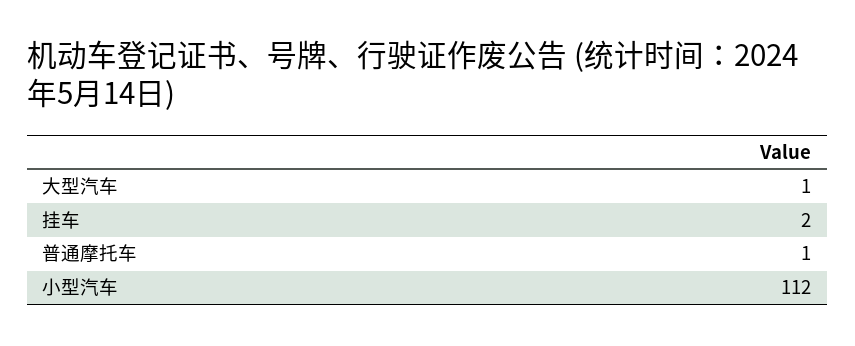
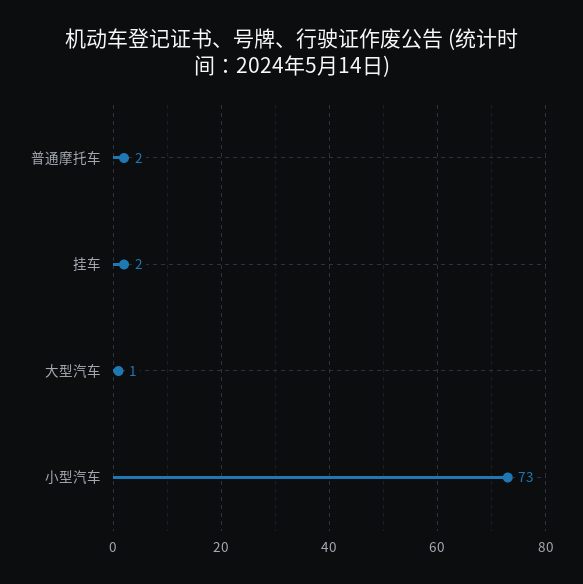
  {
    "大型汽车": 1,
    "挂车": 2,
-   "普通摩托车": 1,
+   "普通摩托车": 2,
-   "小型汽车": 112
+   "小型汽车": 73
  }

